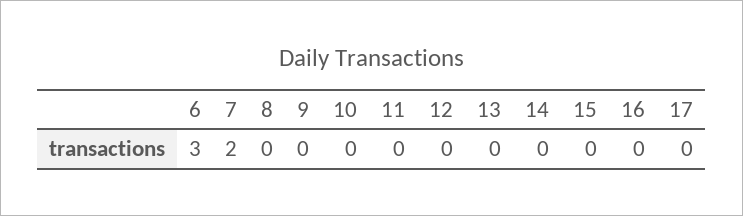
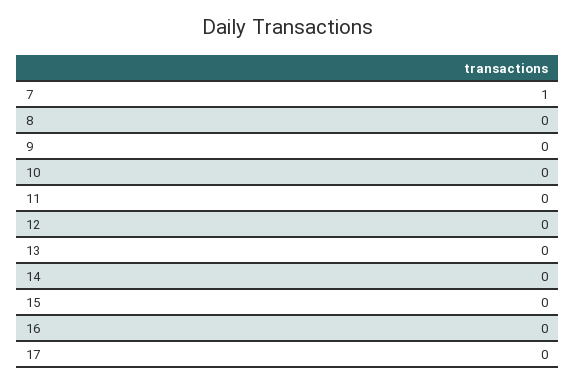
  {
-   "6": 3,
-   "7": 2,
+   "7": 1,
    "8": 0,
    "9": 0,
    "10": 0,
    "11": 0,
    "12": 0,
    "13": 0,
    "14": 0,
    "15": 0,
    "16": 0,
    "17": 0
  }

